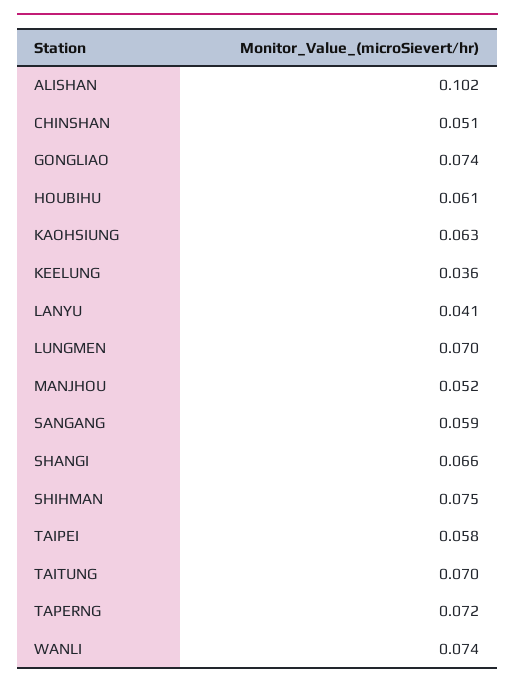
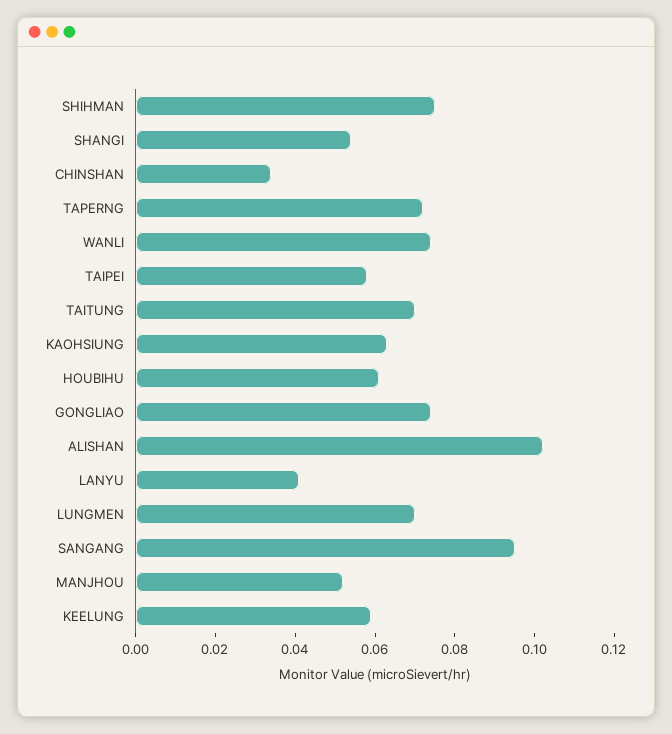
  {
    "ALISHAN": 0.102,
-   "CHINSHAN": 0.051,
+   "CHINSHAN": 0.035,
    "GONGLIAO": 0.074,
    "HOUBIHU": 0.061,
    "KAOHSIUNG": 0.063,
-   "KEELUNG": 0.036,
+   "KEELUNG": 0.06,
    "LANYU": 0.041,
    "LUNGMEN": 0.07,
    "MANJHOU": 0.052,
-   "SANGANG": 0.059,
+   "SANGANG": 0.095,
-   "SHANGI": 0.066,
+   "SHANGI": 0.055,
    "SHIHMAN": 0.075,
    "TAIPEI": 0.058,
    "TAITUNG": 0.07,
    "TAPERNG": 0.072,
    "WANLI": 0.074
  }

